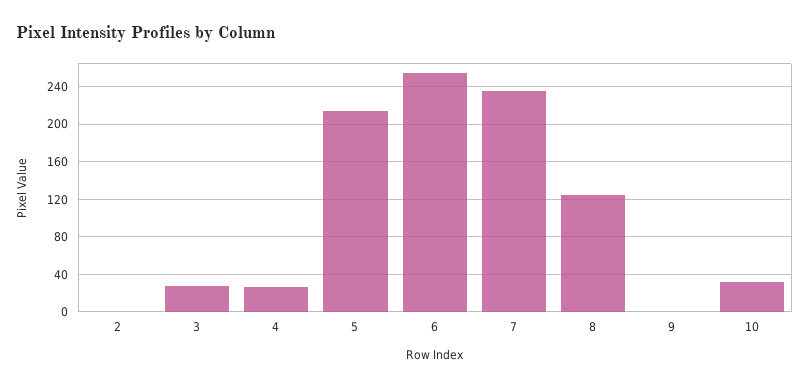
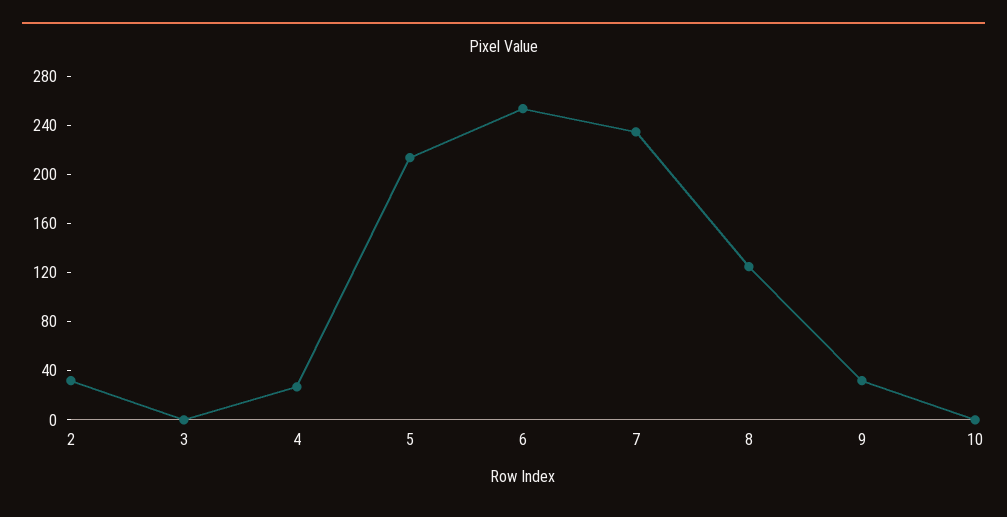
  {
-   "2": 0,
+   "2": 30,
-   "3": 30,
+   "3": 0,
    "4": 30,
    "5": 210,
    "6": 250,
    "7": 240,
    "8": 130,
-   "9": 0,
+   "9": 30,
-   "10": 30
+   "10": 0
  }

